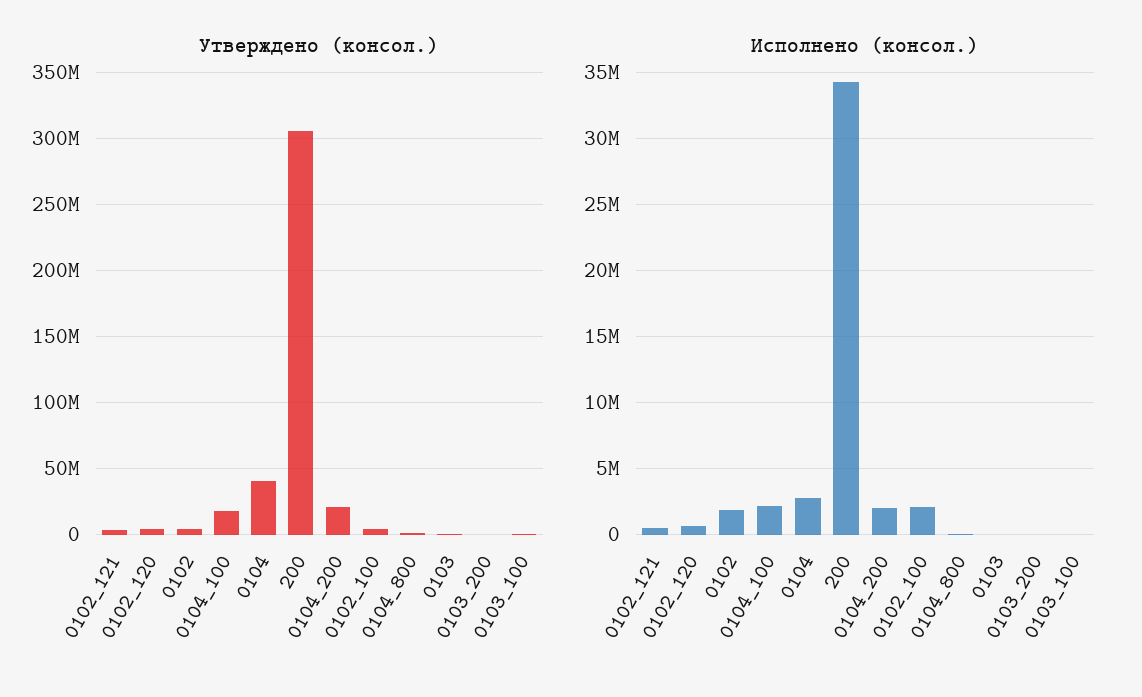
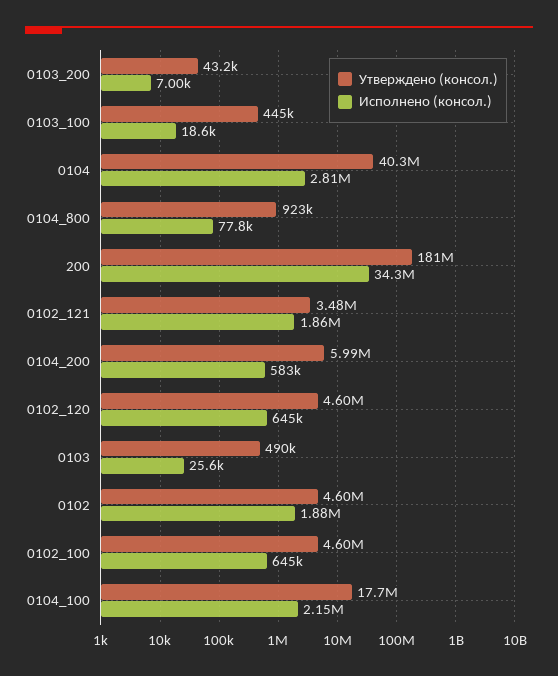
  {
    "Утверждено (консол.)": {
      "0102_121": 3480000,
      "0102_120": 4600000,
      "0102": 4600000,
      "0104_100": 17700000,
      "0104": 40300000,
-     "200": 305000000,
+     "200": 181000000,
-     "0104_200": 20000000,
+     "0104_200": 5990000,
      "0102_100": 4600000,
      "0104_800": 923000,
      "0103": 490000,
      "0103_200": 43200,
      "0103_100": 445000
    },
    "Исполнено (консол.)": {
-     "0102_121": 500000,
+     "0102_121": 1860000,
      "0102_120": 645000,
      "0102": 1880000,
      "0104_100": 2150000,
      "0104": 2810000,
      "200": 34300000,
-     "0104_200": 2000000,
+     "0104_200": 583000,
-     "0102_100": 2000000,
+     "0102_100": 645000,
      "0104_800": 77800,
      "0103": 25600,
      "0103_200": 7000,
      "0103_100": 18600
    }
  }

